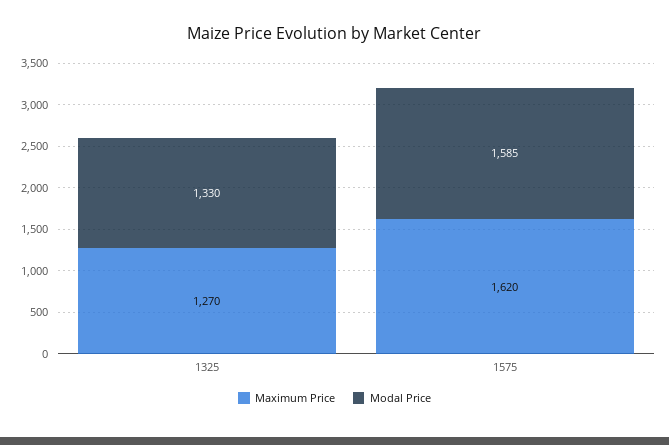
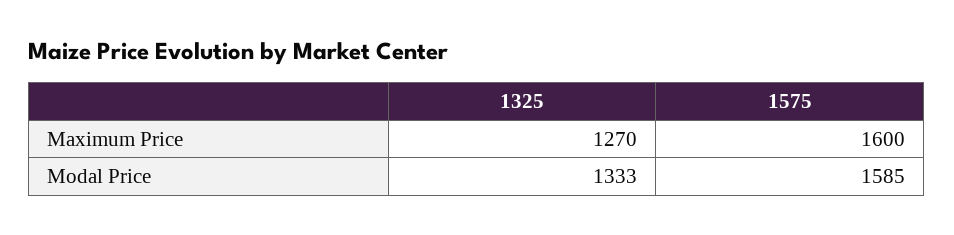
  {
    "Maximum Price": {
      "1325": 1270,
-     "1575": 1620
+     "1575": 1600
    },
    "Modal Price": {
-     "1325": 1330,
+     "1325": 1333,
      "1575": 1585
    }
  }

